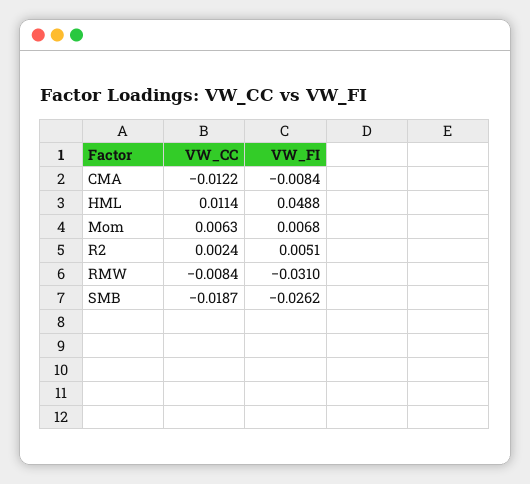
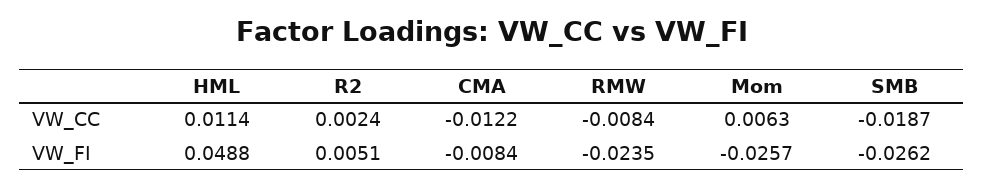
  {
    "VW_CC": {
      "CMA": -0.0122,
      "HML": 0.0114,
      "Mom": 0.0063,
      "R2": 0.0024,
      "RMW": -0.0084,
      "SMB": -0.0187
    },
    "VW_FI": {
      "CMA": -0.0084,
      "HML": 0.0488,
-     "Mom": 0.0068,
+     "Mom": -0.0257,
      "R2": 0.0051,
-     "RMW": -0.031,
+     "RMW": -0.0235,
      "SMB": -0.0262
    }
  }

